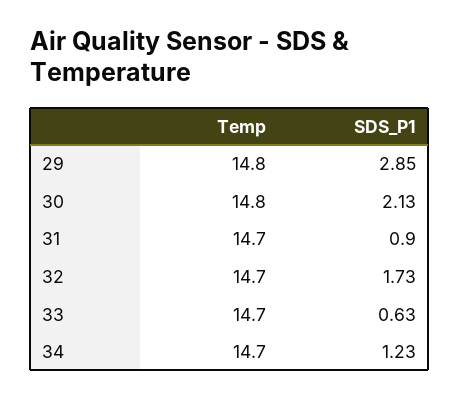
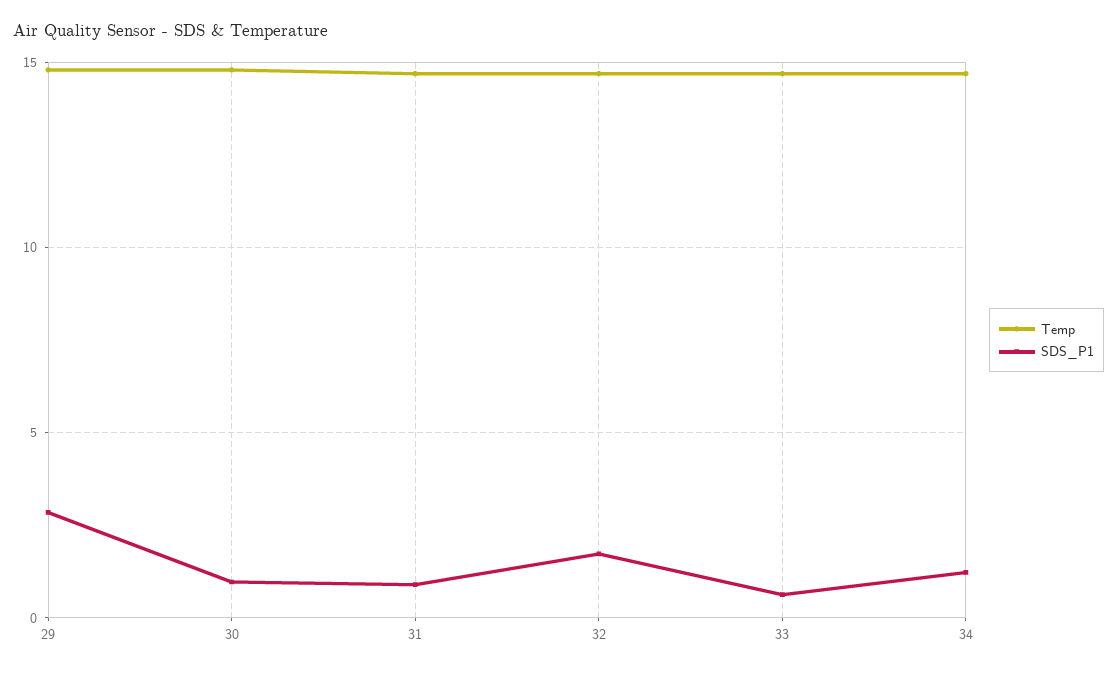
  {
    "Temp": {
      "29": 14.8,
      "30": 14.8,
      "31": 14.7,
      "32": 14.7,
      "33": 14.7,
      "34": 14.7
    },
    "SDS_P1": {
      "29": 2.85,
-     "30": 2.13,
+     "30": 1,
      "31": 0.9,
      "32": 1.73,
      "33": 0.63,
      "34": 1.23
    }
  }

